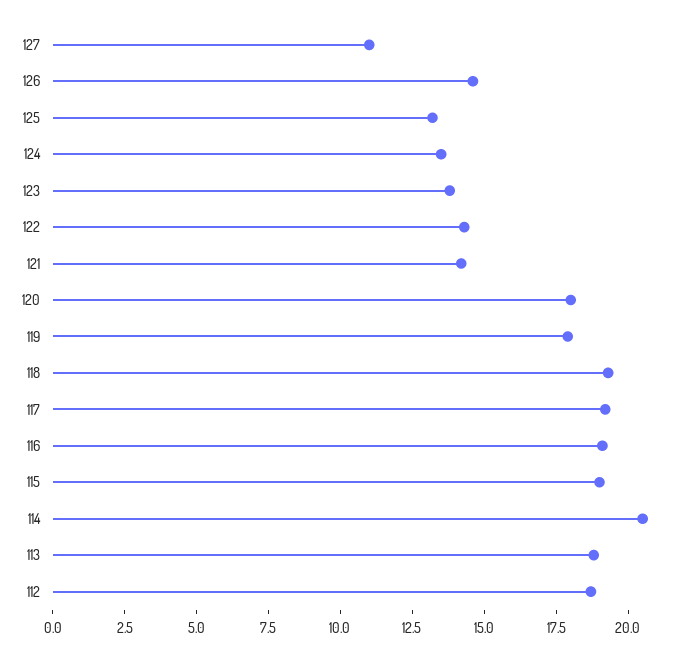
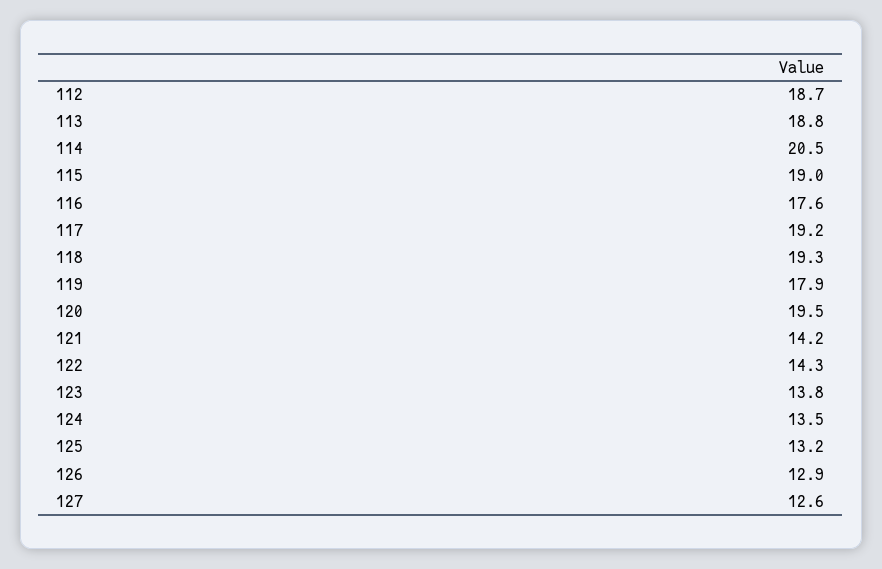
  {
-   "127": 11,
+   "127": 12.6,
-   "126": 14.5,
+   "126": 12.9,
    "125": 13.2,
    "124": 13.5,
    "123": 13.8,
    "122": 14.3,
    "121": 14.2,
-   "120": 18,
+   "120": 19.5,
    "119": 17.9,
    "118": 19.3,
    "117": 19.2,
-   "116": 19,
+   "116": 17.6,
    "115": 19,
    "114": 20.5,
    "113": 18.8,
    "112": 18.7
  }

